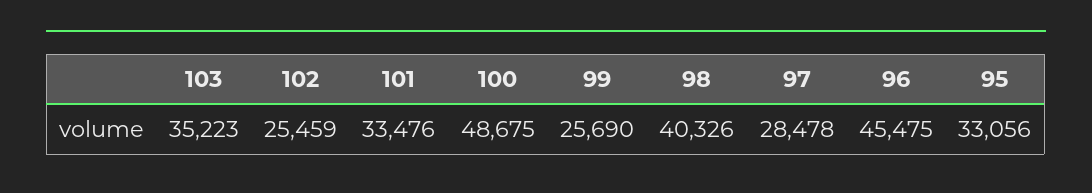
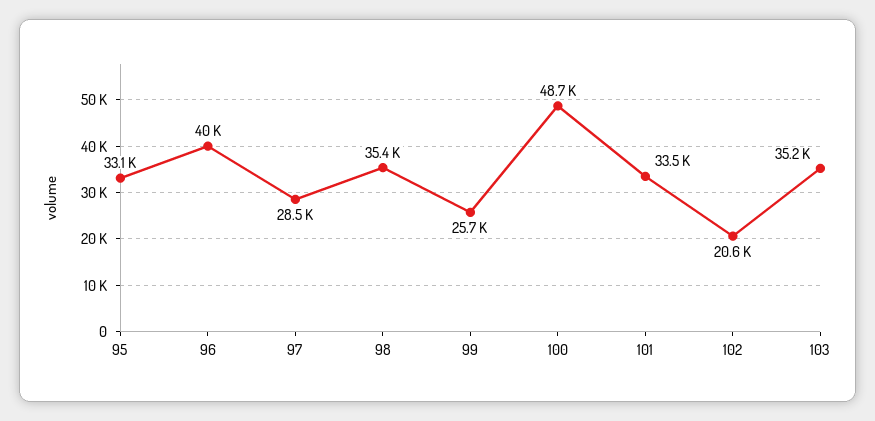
  {
    "103": 35223,
-   "102": 25459,
+   "102": 20600,
    "101": 33476,
    "100": 48675,
    "99": 25690,
-   "98": 40326,
+   "98": 35400,
    "97": 28478,
-   "96": 45475,
+   "96": 40000,
    "95": 33056
  }

